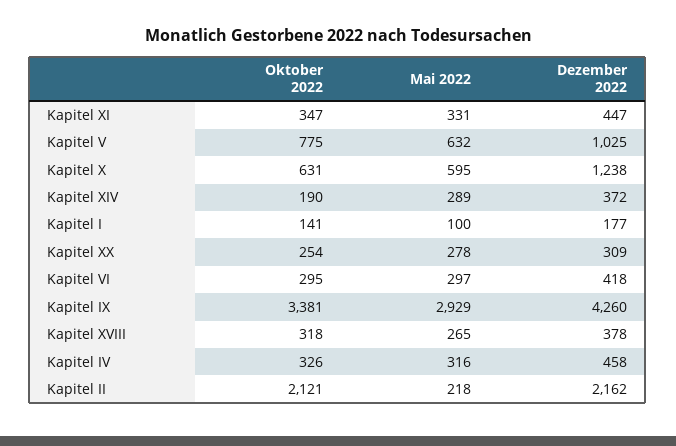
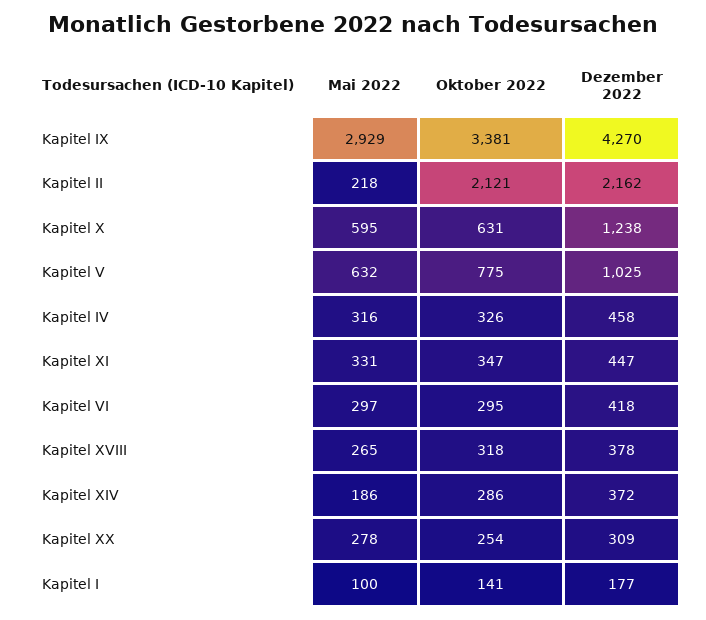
  {
    "Oktober 2022": {
      "Kapitel XI": 347,
      "Kapitel V": 775,
      "Kapitel X": 631,
-     "Kapitel XIV": 190,
+     "Kapitel XIV": 286,
      "Kapitel I": 141,
      "Kapitel XX": 254,
      "Kapitel VI": 295,
      "Kapitel IX": 3381,
      "Kapitel XVIII": 318,
      "Kapitel IV": 326,
      "Kapitel II": 2121
    },
    "Mai 2022": {
      "Kapitel XI": 331,
      "Kapitel V": 632,
      "Kapitel X": 595,
-     "Kapitel XIV": 289,
+     "Kapitel XIV": 186,
      "Kapitel I": 100,
      "Kapitel XX": 278,
      "Kapitel VI": 297,
      "Kapitel IX": 2929,
      "Kapitel XVIII": 265,
      "Kapitel IV": 316,
      "Kapitel II": 218
    },
    "Dezember 2022": {
      "Kapitel XI": 447,
      "Kapitel V": 1025,
      "Kapitel X": 1238,
      "Kapitel XIV": 372,
      "Kapitel I": 177,
      "Kapitel XX": 309,
      "Kapitel VI": 418,
-     "Kapitel IX": 4260,
+     "Kapitel IX": 4270,
      "Kapitel XVIII": 378,
      "Kapitel IV": 458,
      "Kapitel II": 2162
    }
  }

